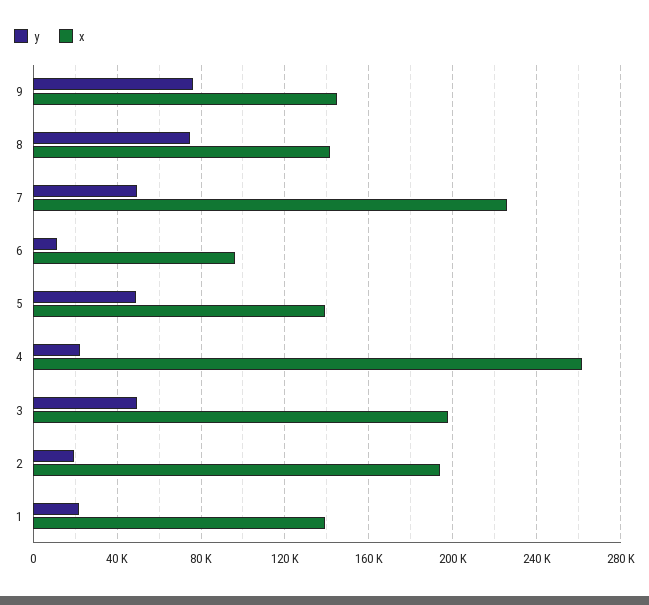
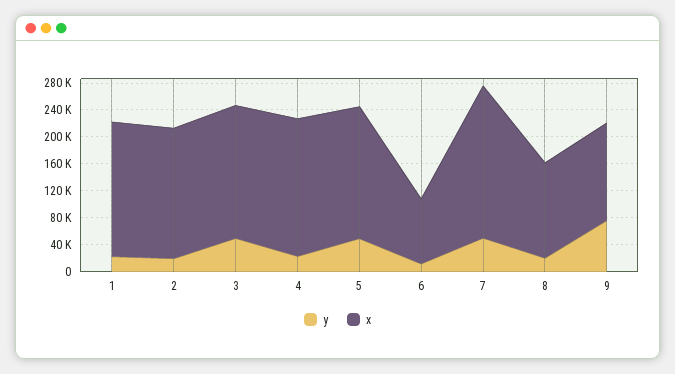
  {
    "y": {
      "9": 75000,
-     "8": 75000,
+     "8": 20000,
      "7": 50000,
      "6": 10000,
      "5": 50000,
      "4": 25000,
      "3": 50000,
      "2": 20000,
      "1": 20000
    },
    "x": {
      "9": 145000,
      "8": 140000,
      "7": 225000,
      "6": 95000,
-     "5": 140000,
+     "5": 200000,
-     "4": 260000,
+     "4": 200000,
      "3": 200000,
      "2": 195000,
-     "1": 140000
+     "1": 200000
    }
  }

